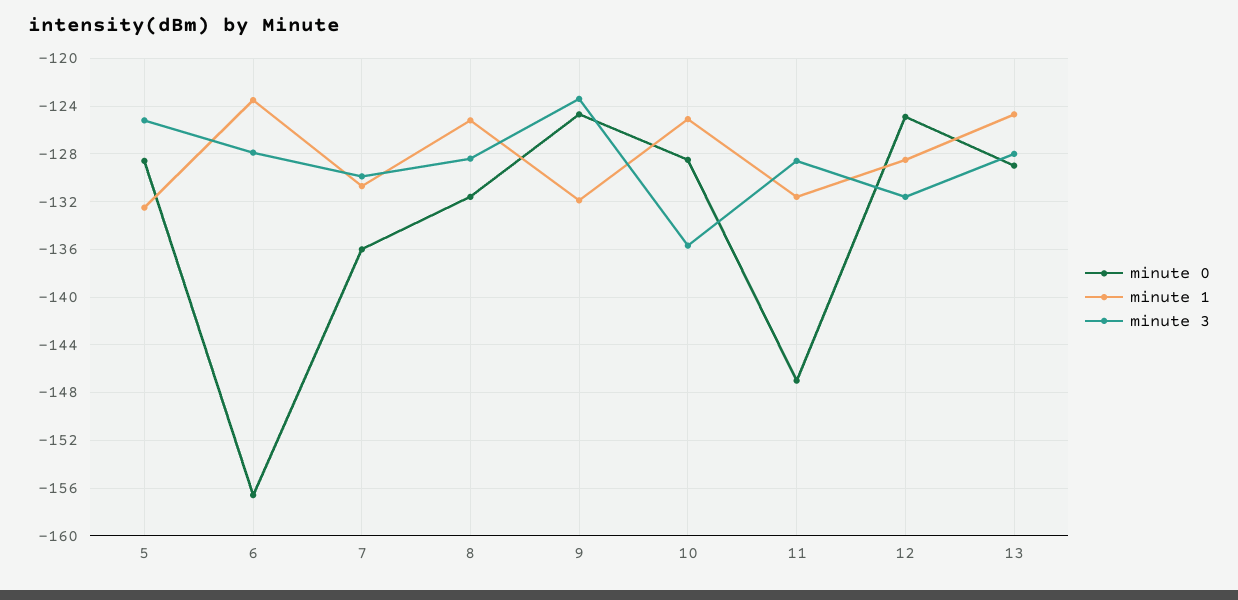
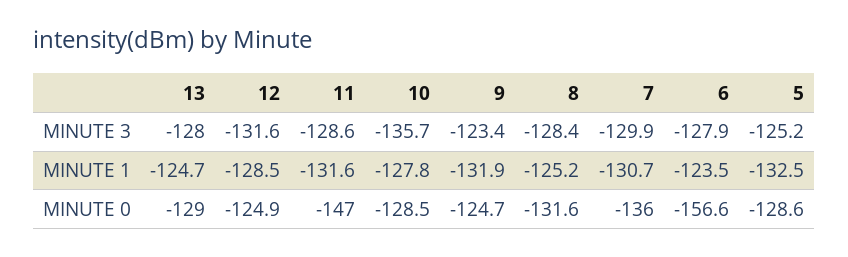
  {
    "minute 0": {
      "5": -128.6,
      "6": -156.6,
      "7": -136,
      "8": -131.6,
      "9": -124.7,
      "10": -128.5,
      "11": -147,
      "12": -124.9,
      "13": -129
    },
    "minute 1": {
      "5": -132.5,
      "6": -123.5,
      "7": -130.7,
      "8": -125.2,
      "9": -131.9,
-     "10": -125,
+     "10": -127.8,
      "11": -131.6,
      "12": -128.5,
      "13": -124.7
    },
    "minute 3": {
      "5": -125.2,
      "6": -127.9,
      "7": -129.9,
      "8": -128.4,
      "9": -123.4,
      "10": -135.7,
      "11": -128.6,
      "12": -131.6,
      "13": -128
    }
  }

